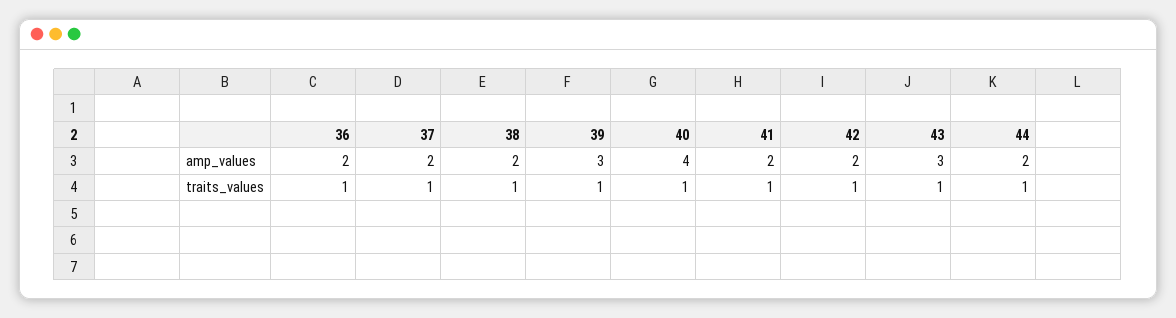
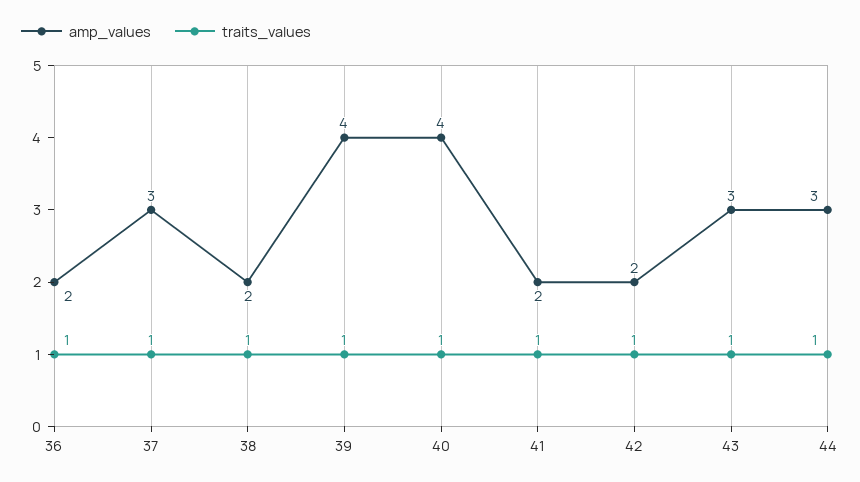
  {
    "amp_values": {
      "36": 2,
-     "37": 2,
+     "37": 3,
      "38": 2,
-     "39": 3,
+     "39": 4,
      "40": 4,
      "41": 2,
      "42": 2,
      "43": 3,
-     "44": 2
+     "44": 3
    },
    "traits_values": {
      "36": 1,
      "37": 1,
      "38": 1,
      "39": 1,
      "40": 1,
      "41": 1,
      "42": 1,
      "43": 1,
      "44": 1
    }
  }

